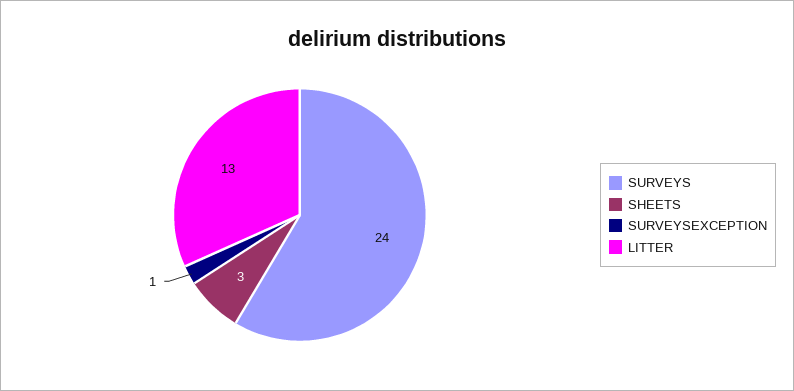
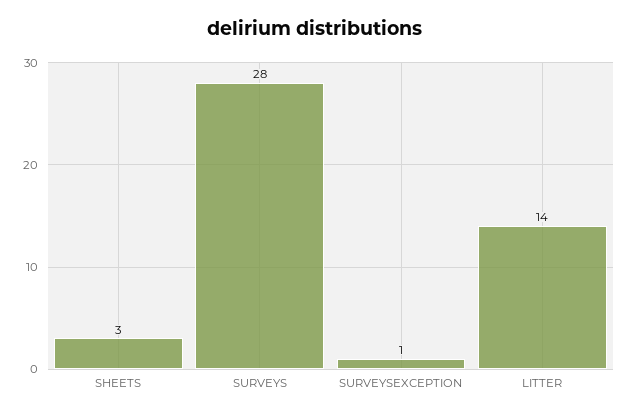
  {
-   "SURVEYS": 24,
+   "SURVEYS": 28,
    "SHEETS": 3,
    "SURVEYSEXCEPTION": 1,
-   "LITTER": 13
+   "LITTER": 14
  }

